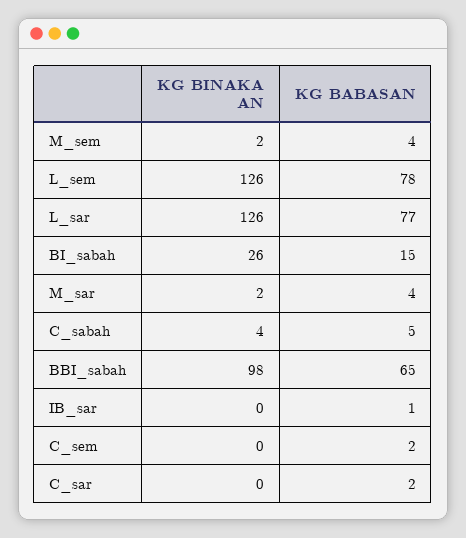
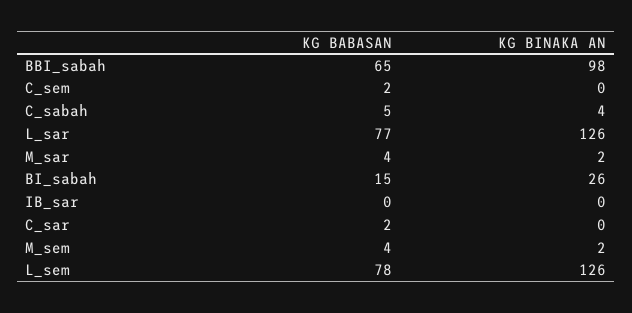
  {
    "KG BINAKA AN": {
      "M_sem": 2,
      "L_sem": 126,
      "L_sar": 126,
      "BI_sabah": 26,
      "M_sar": 2,
      "C_sabah": 4,
      "BBI_sabah": 98,
      "IB_sar": 0,
      "C_sem": 0,
      "C_sar": 0
    },
    "KG BABASAN": {
      "M_sem": 4,
      "L_sem": 78,
      "L_sar": 77,
      "BI_sabah": 15,
      "M_sar": 4,
      "C_sabah": 5,
      "BBI_sabah": 65,
-     "IB_sar": 1,
+     "IB_sar": 0,
      "C_sem": 2,
      "C_sar": 2
    }
  }

